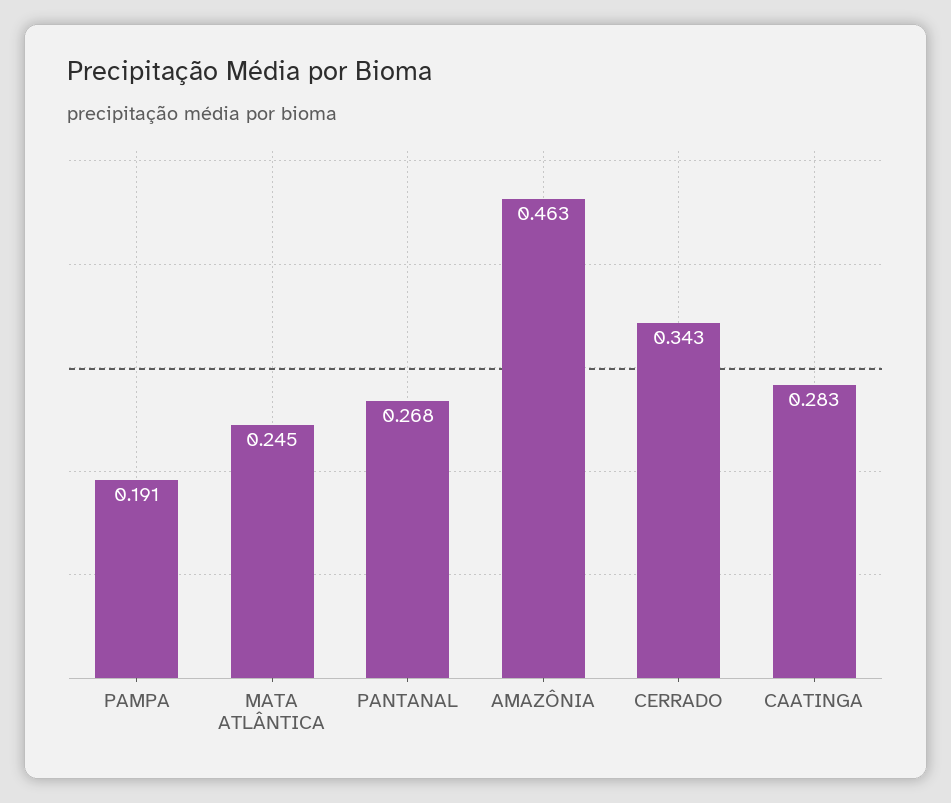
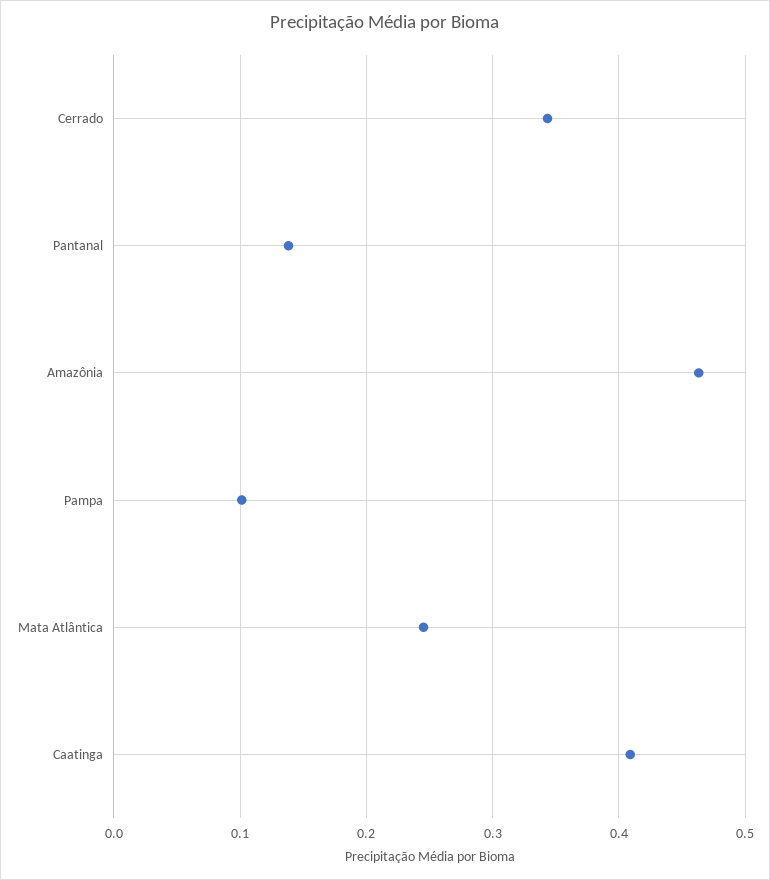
  {
-   "PAMPA": 0.191,
+   "PAMPA": 0.1,
    "MATA ATLÂNTICA": 0.245,
-   "PANTANAL": 0.268,
+   "PANTANAL": 0.14,
    "AMAZÔNIA": 0.463,
    "CERRADO": 0.343,
-   "CAATINGA": 0.283
+   "CAATINGA": 0.41
  }

